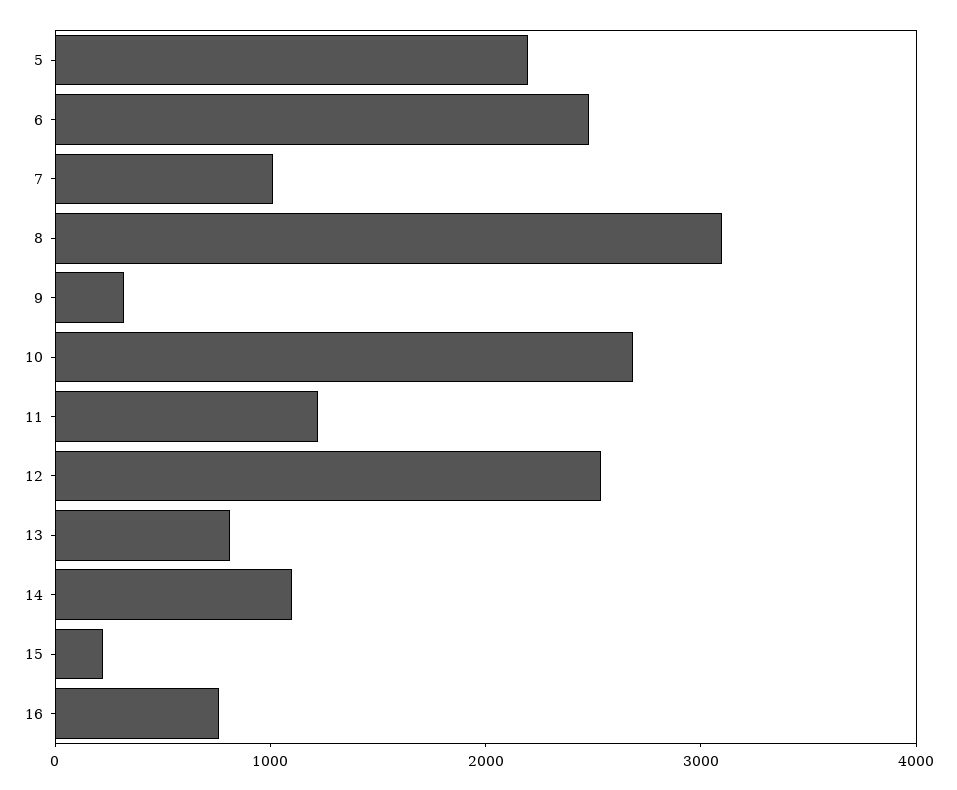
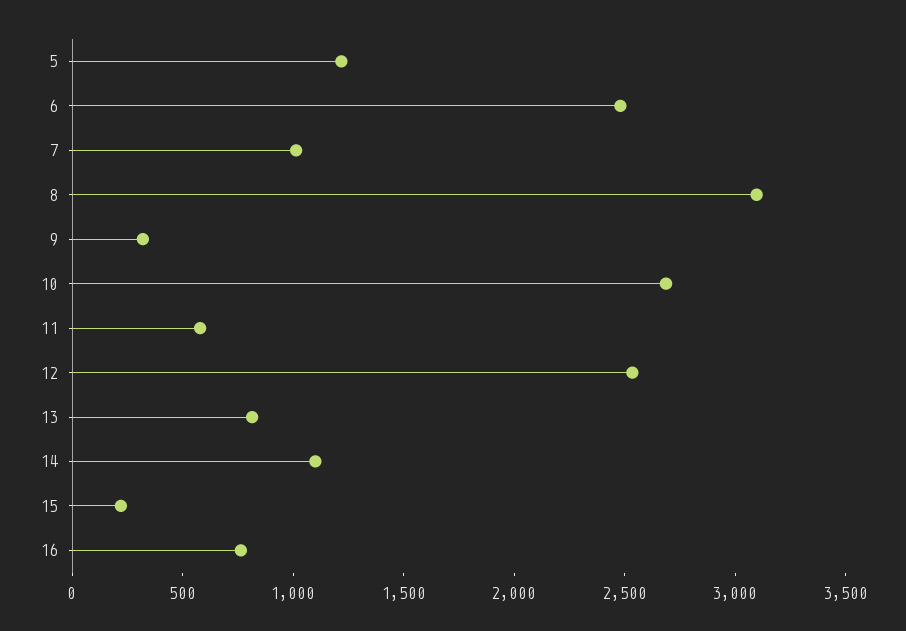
  {
-   "5": 2200,
+   "5": 1200,
    "6": 2500,
    "7": 1000,
    "8": 3100,
    "9": 300,
    "10": 2700,
-   "11": 1200,
+   "11": 600,
    "12": 2500,
    "13": 800,
    "14": 1100,
    "15": 200,
    "16": 800
  }

